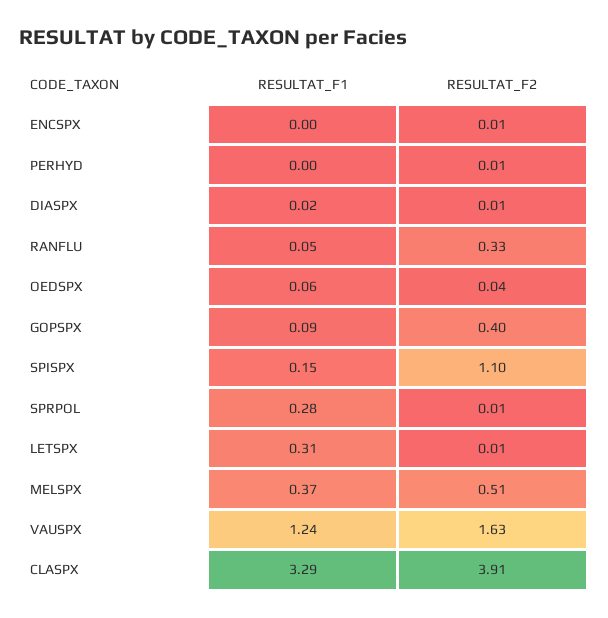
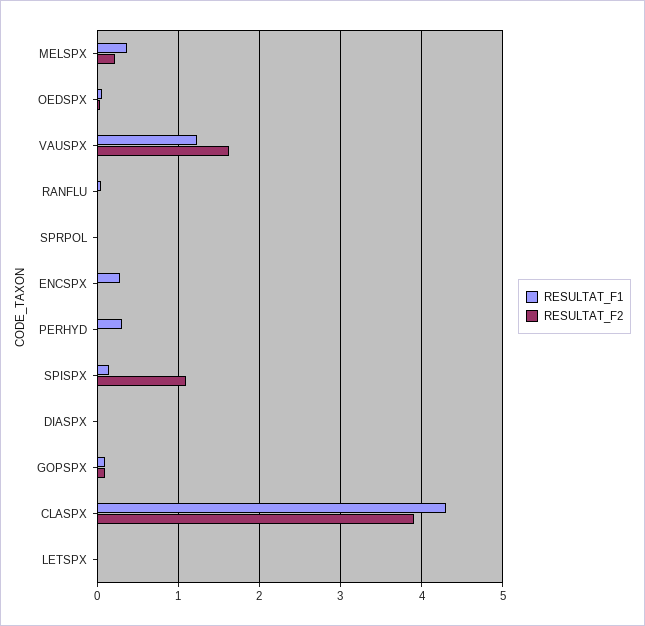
  {
    "RESULTAT_F1": {
-     "ENCSPX": 0,
+     "ENCSPX": 0.3,
-     "PERHYD": 0,
+     "PERHYD": 0.3,
      "DIASPX": 0.02,
      "RANFLU": 0.05,
      "OEDSPX": 0.06,
      "GOPSPX": 0.09,
      "SPISPX": 0.15,
-     "SPRPOL": 0.28,
+     "SPRPOL": 0,
-     "LETSPX": 0.31,
+     "LETSPX": 0,
      "MELSPX": 0.37,
      "VAUSPX": 1.24,
-     "CLASPX": 3.29
+     "CLASPX": 4.3
    },
    "RESULTAT_F2": {
      "ENCSPX": 0.01,
      "PERHYD": 0.01,
      "DIASPX": 0.01,
-     "RANFLU": 0.33,
+     "RANFLU": 0,
      "OEDSPX": 0.04,
-     "GOPSPX": 0.4,
+     "GOPSPX": 0.1,
      "SPISPX": 1.1,
      "SPRPOL": 0.01,
      "LETSPX": 0.01,
-     "MELSPX": 0.51,
+     "MELSPX": 0.2,
      "VAUSPX": 1.63,
      "CLASPX": 3.91
    }
  }

